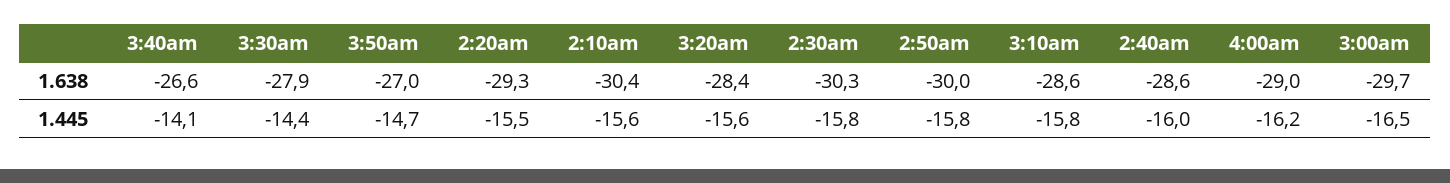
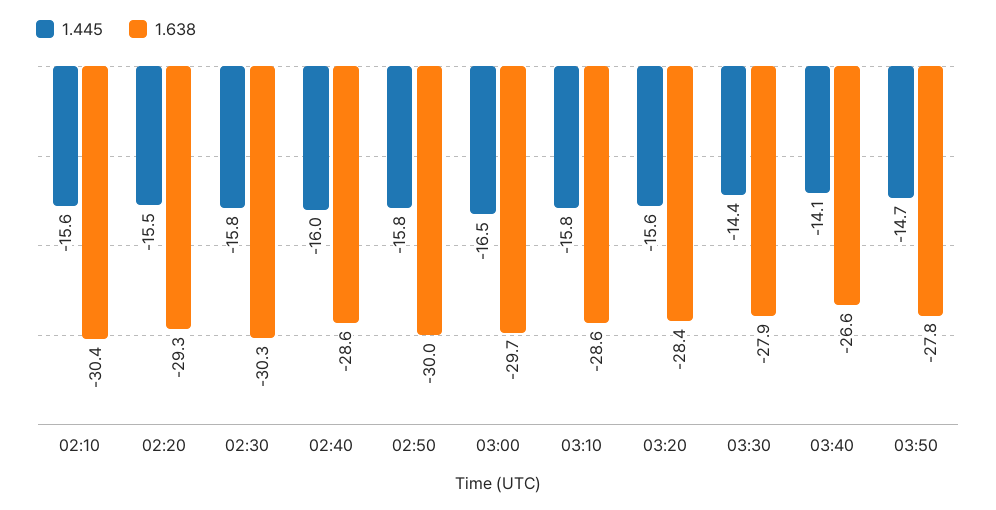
  {
    "1.638": {
      "3:40am": -26.6,
      "3:30am": -27.9,
-     "3:50am": -27,
+     "3:50am": -27.8,
      "2:20am": -29.3,
      "2:10am": -30.4,
      "3:20am": -28.4,
      "2:30am": -30.3,
      "2:50am": -30,
      "3:10am": -28.6,
      "2:40am": -28.6,
-     "4:00am": -29,
      "3:00am": -29.7
    },
    "1.445": {
      "3:40am": -14.1,
      "3:30am": -14.4,
      "3:50am": -14.7,
      "2:20am": -15.5,
      "2:10am": -15.6,
      "3:20am": -15.6,
      "2:30am": -15.8,
      "2:50am": -15.8,
      "3:10am": -15.8,
      "2:40am": -16,
-     "4:00am": -16.2,
      "3:00am": -16.5
    }
  }

